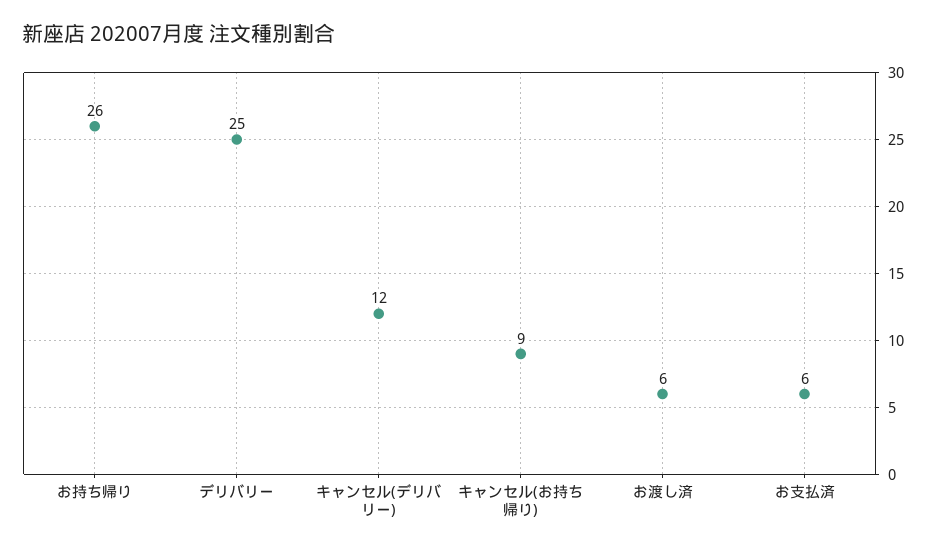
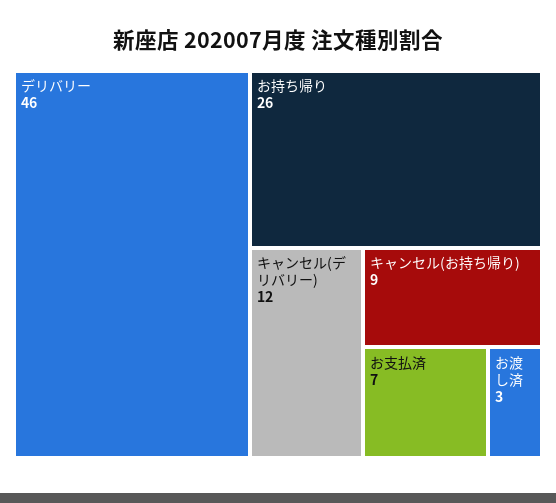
  {
    "お持ち帰り": 26,
-   "デリバリー": 25,
+   "デリバリー": 46,
    "キャンセル(デリバリー)": 12,
    "キャンセル(お持ち帰り)": 9,
-   "お渡し済": 6,
+   "お渡し済": 3,
-   "お支払済": 6
+   "お支払済": 7
  }

